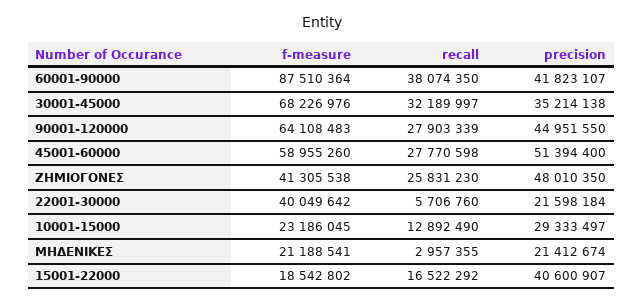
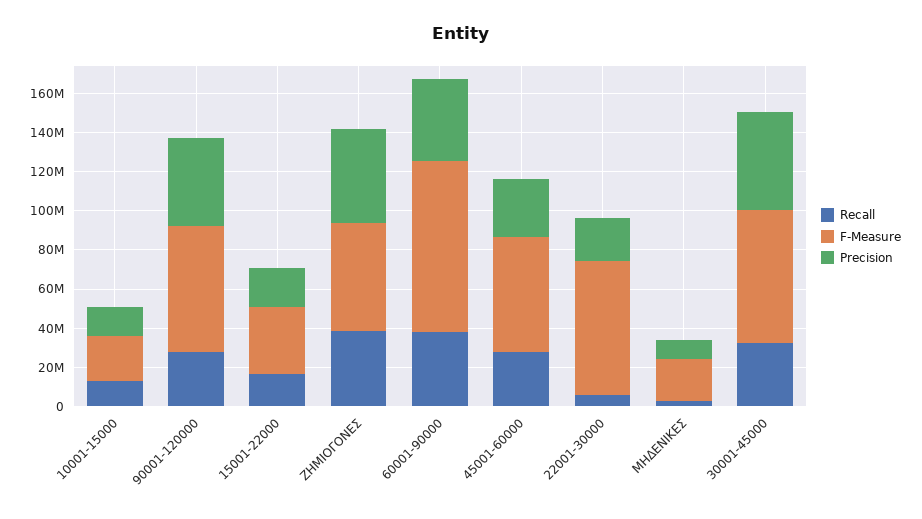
  {
    "f-measure": {
      "60001-90000": 87510364,
      "30001-45000": 68226976,
      "90001-120000": 64108483,
      "45001-60000": 58955260,
-     "ΖΗΜΙΟΓΟΝΕΣ": 41305538,
+     "ΖΗΜΙΟΓΟΝΕΣ": 55000000,
-     "22001-30000": 40049642,
+     "22001-30000": 70000000,
      "10001-15000": 23186045,
      "ΜΗΔΕΝΙΚΕΣ": 21188541,
-     "15001-22000": 18542802
+     "15001-22000": 35000000
    },
    "recall": {
      "60001-90000": 38074350,
      "30001-45000": 32189997,
      "90001-120000": 27903339,
      "45001-60000": 27770598,
-     "ΖΗΜΙΟΓΟΝΕΣ": 25831230,
+     "ΖΗΜΙΟΓΟΝΕΣ": 40000000,
      "22001-30000": 5706760,
      "10001-15000": 12892490,
      "ΜΗΔΕΝΙΚΕΣ": 2957355,
      "15001-22000": 16522292
    },
    "precision": {
      "60001-90000": 41823107,
-     "30001-45000": 35214138,
+     "30001-45000": 50000000,
      "90001-120000": 44951550,
-     "45001-60000": 51394400,
+     "45001-60000": 30000000,
      "ΖΗΜΙΟΓΟΝΕΣ": 48010350,
      "22001-30000": 21598184,
-     "10001-15000": 29333497,
+     "10001-15000": 15000000,
-     "ΜΗΔΕΝΙΚΕΣ": 21412674,
+     "ΜΗΔΕΝΙΚΕΣ": 10000000,
-     "15001-22000": 40600907
+     "15001-22000": 20000000
    }
  }

